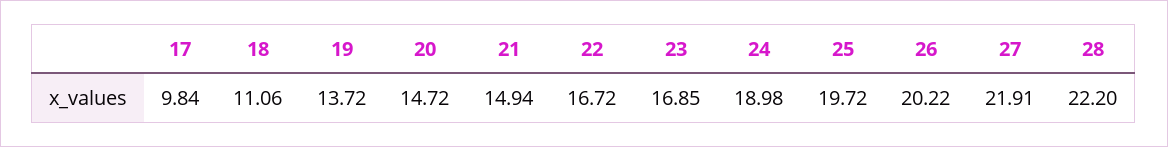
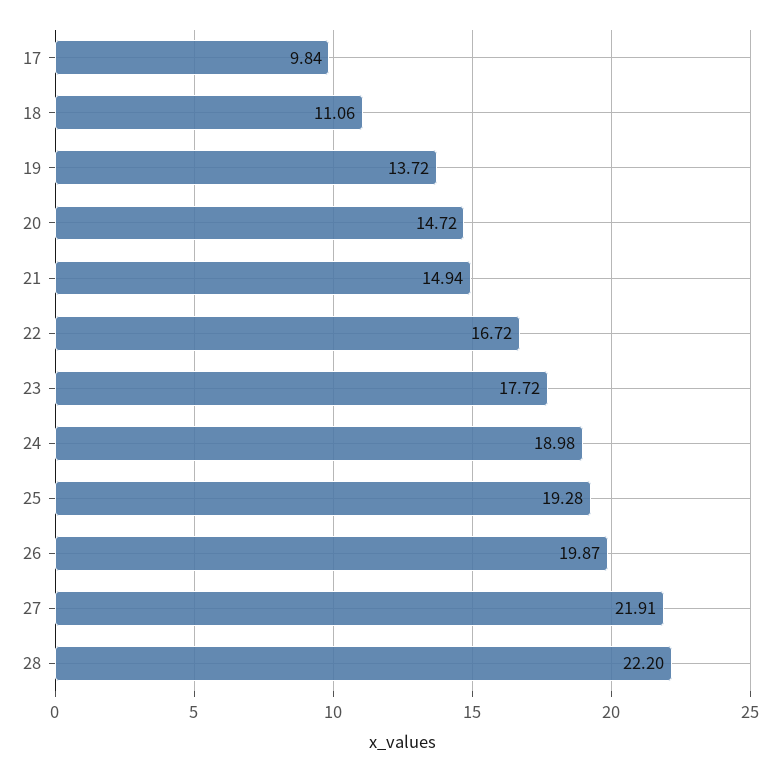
  {
    "17": 9.84,
    "18": 11.06,
    "19": 13.72,
    "20": 14.72,
    "21": 14.94,
    "22": 16.72,
-   "23": 16.85,
+   "23": 17.72,
    "24": 18.98,
-   "25": 19.72,
+   "25": 19.28,
-   "26": 20.22,
+   "26": 19.87,
    "27": 21.91,
    "28": 22.2
  }

